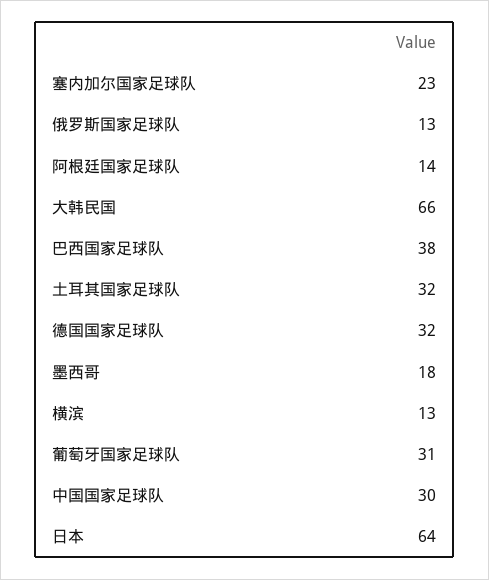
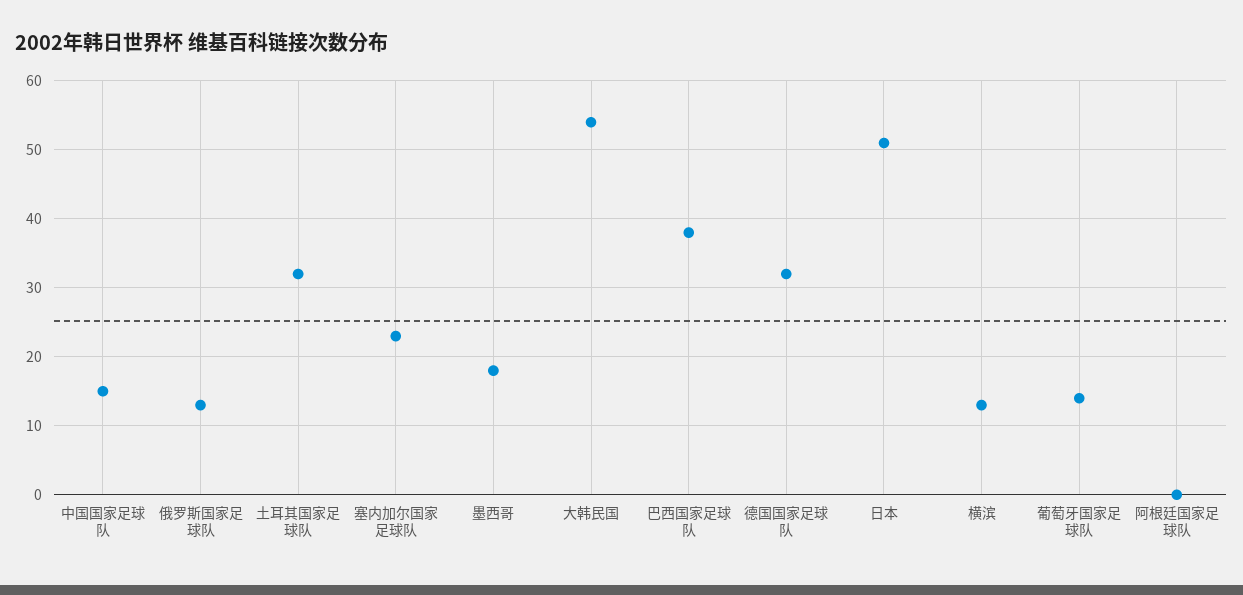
  {
    "塞内加尔国家足球队": 23,
    "俄罗斯国家足球队": 13,
-   "阿根廷国家足球队": 14,
+   "阿根廷国家足球队": 0,
-   "大韩民国": 66,
+   "大韩民国": 54,
    "巴西国家足球队": 38,
    "土耳其国家足球队": 32,
    "德国国家足球队": 32,
    "墨西哥": 18,
    "横滨": 13,
-   "葡萄牙国家足球队": 31,
+   "葡萄牙国家足球队": 14,
-   "中国国家足球队": 30,
+   "中国国家足球队": 15,
-   "日本": 64
+   "日本": 51
  }

